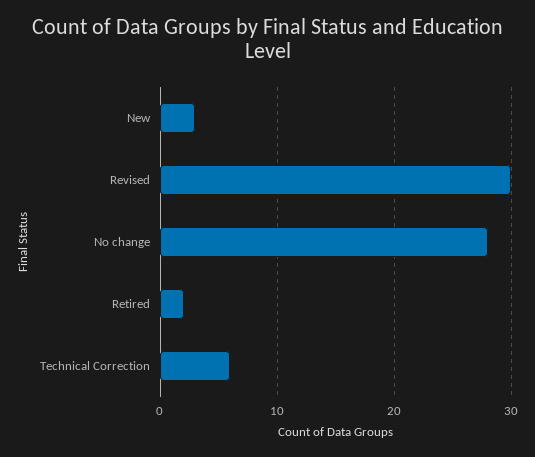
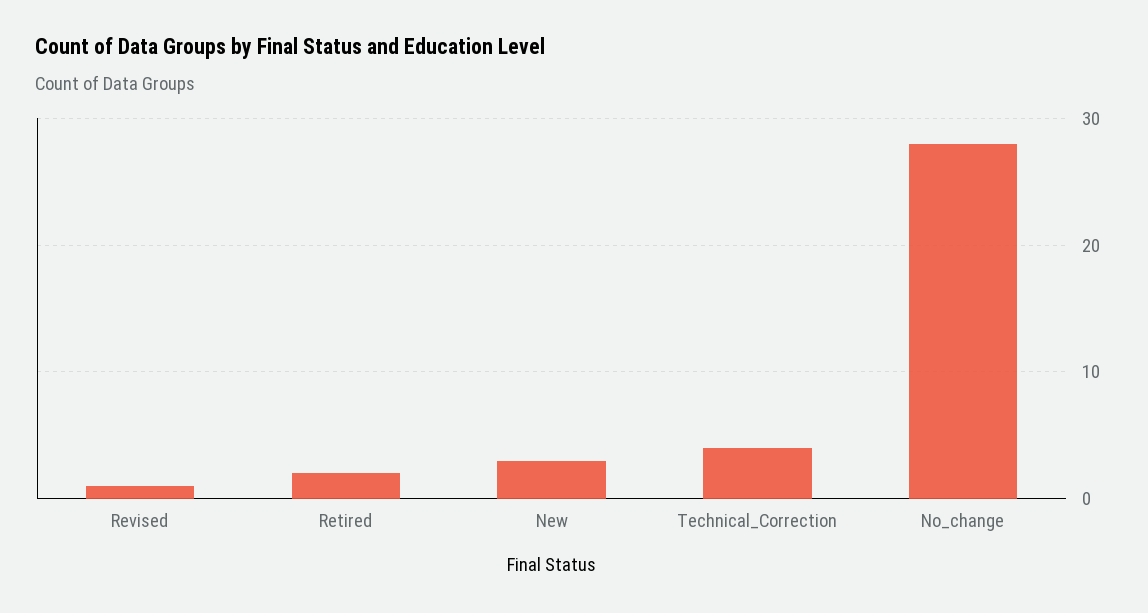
  {
    "New": 3,
-   "Revised": 30,
+   "Revised": 1,
    "No change": 28,
    "Retired": 2,
-   "Technical Correction": 6
+   "Technical Correction": 4
  }

